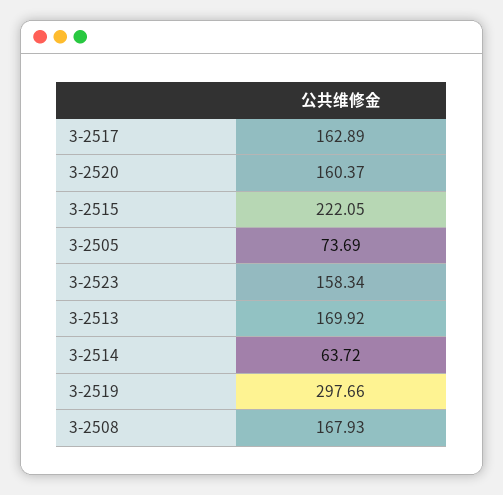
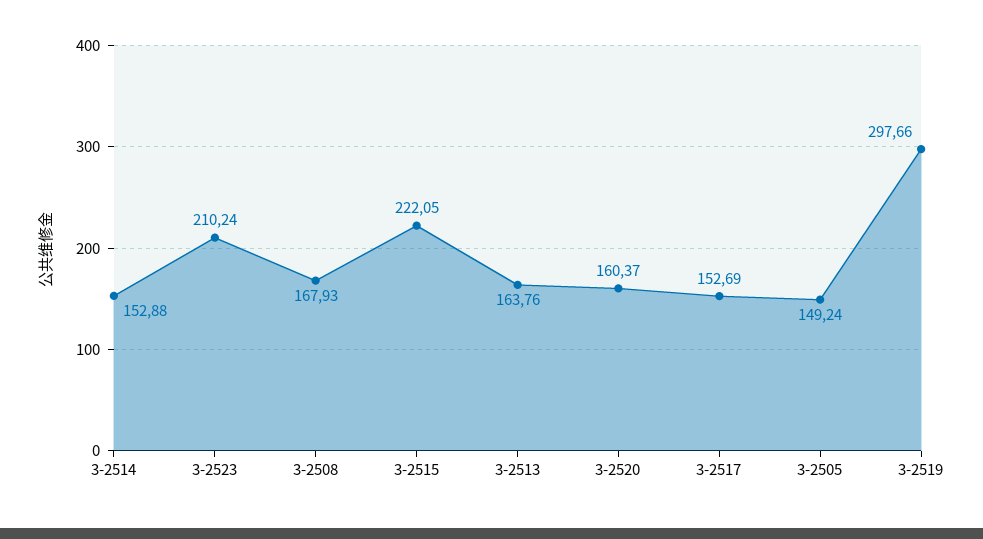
  {
-   "3-2517": 162.89,
+   "3-2517": 152.69,
    "3-2520": 160.37,
    "3-2515": 222.05,
-   "3-2505": 73.69,
+   "3-2505": 149.24,
-   "3-2523": 158.34,
+   "3-2523": 210.24,
-   "3-2513": 169.92,
+   "3-2513": 163.76,
-   "3-2514": 63.72,
+   "3-2514": 152.88,
    "3-2519": 297.66,
    "3-2508": 167.93
  }

